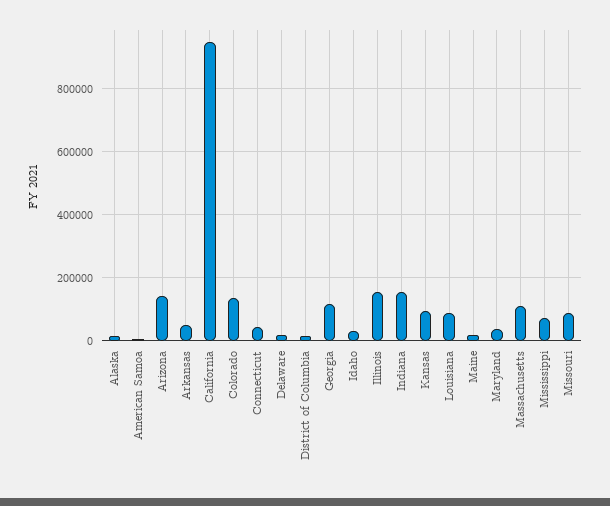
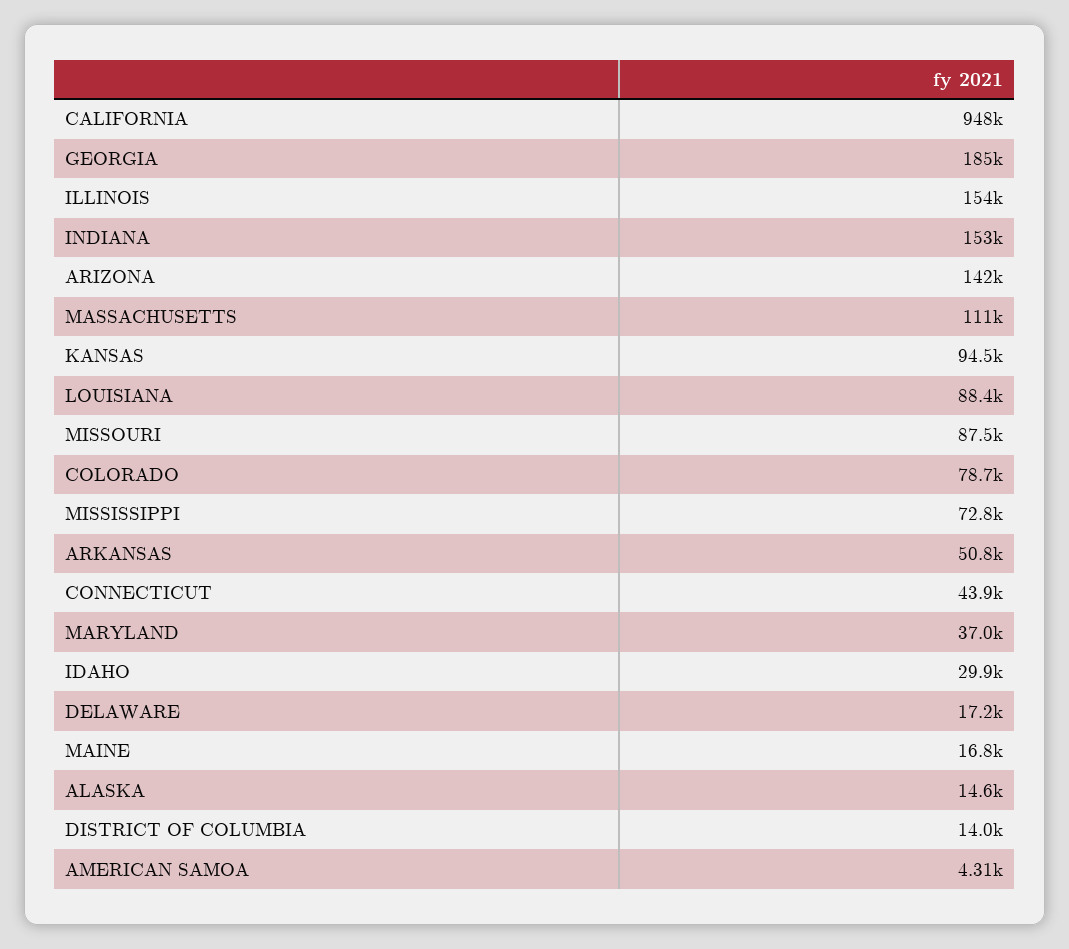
  {
    "Alaska": 14600,
    "American Samoa": 4310,
    "Arizona": 142000,
    "Arkansas": 50800,
    "California": 948000,
-   "Colorado": 140000,
+   "Colorado": 78700,
    "Connecticut": 43900,
    "Delaware": 17200,
    "District of Columbia": 14000,
-   "Georgia": 120000,
+   "Georgia": 185000,
    "Idaho": 29900,
    "Illinois": 154000,
    "Indiana": 153000,
    "Kansas": 94500,
    "Louisiana": 88400,
    "Maine": 16800,
    "Maryland": 37000,
    "Massachusetts": 111000,
    "Mississippi": 72800,
    "Missouri": 87500
  }

